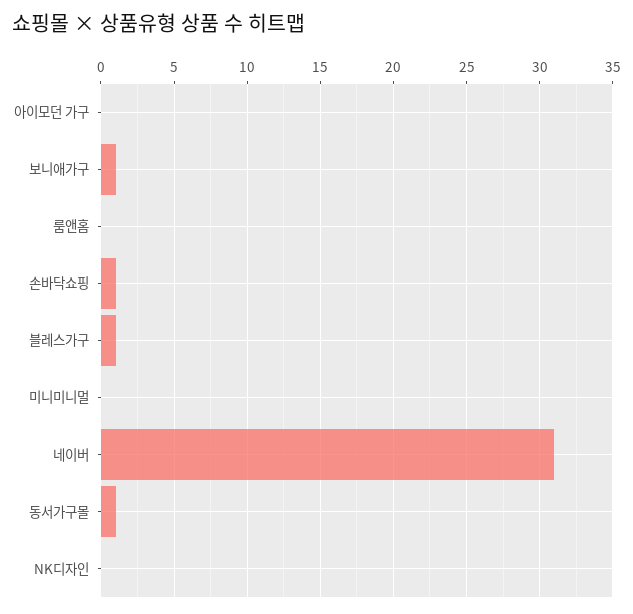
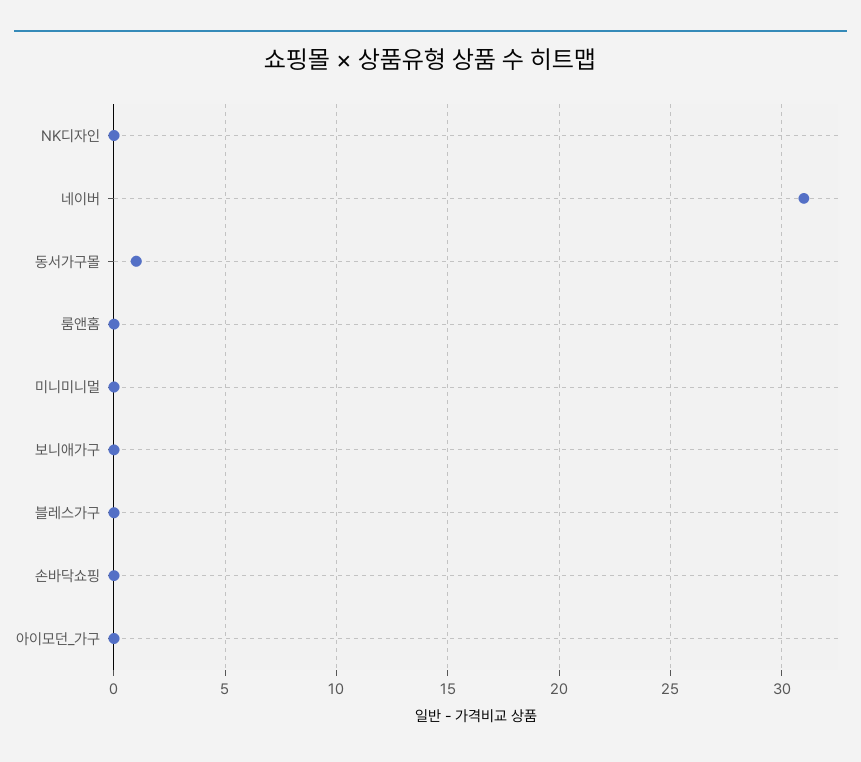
  {
    "아이모던 가구": 0,
-   "보니애가구": 1,
+   "보니애가구": 0,
    "룸앤홈": 0,
-   "손바닥쇼핑": 1,
+   "손바닥쇼핑": 0,
-   "블레스가구": 1,
+   "블레스가구": 0,
    "미니미니멀": 0,
    "네이버": 31,
    "동서가구몰": 1,
    "NK디자인": 0
  }

